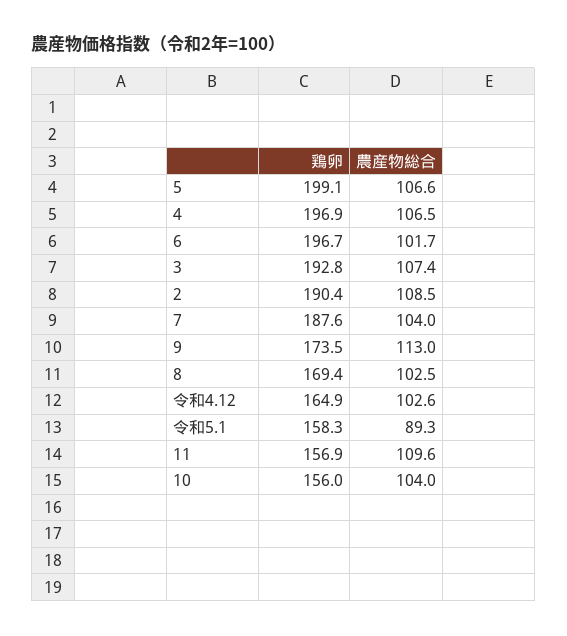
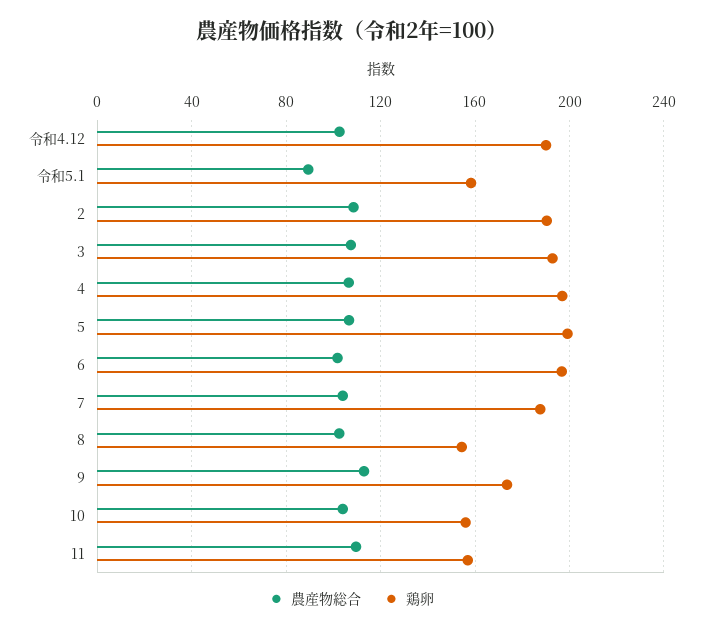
  {
    "鶏卵": {
      "5": 199.1,
      "4": 196.9,
      "6": 196.7,
      "3": 192.8,
      "2": 190.4,
      "7": 187.6,
      "9": 173.5,
-     "8": 169.4,
+     "8": 155,
-     "令和4.12": 164.9,
+     "令和4.12": 190,
      "令和5.1": 158.3,
      "11": 156.9,
      "10": 156
    },
    "農産物総合": {
      "5": 106.6,
      "4": 106.5,
      "6": 101.7,
      "3": 107.4,
      "2": 108.5,
      "7": 104,
      "9": 113,
      "8": 102.5,
      "令和4.12": 102.6,
      "令和5.1": 89.3,
      "11": 109.6,
      "10": 104
    }
  }

